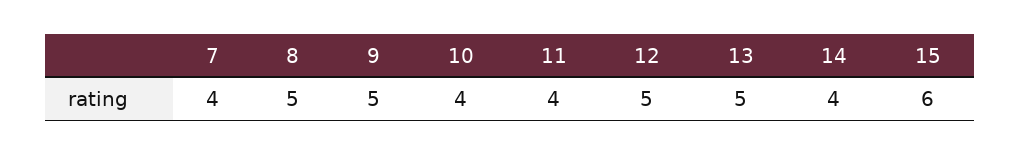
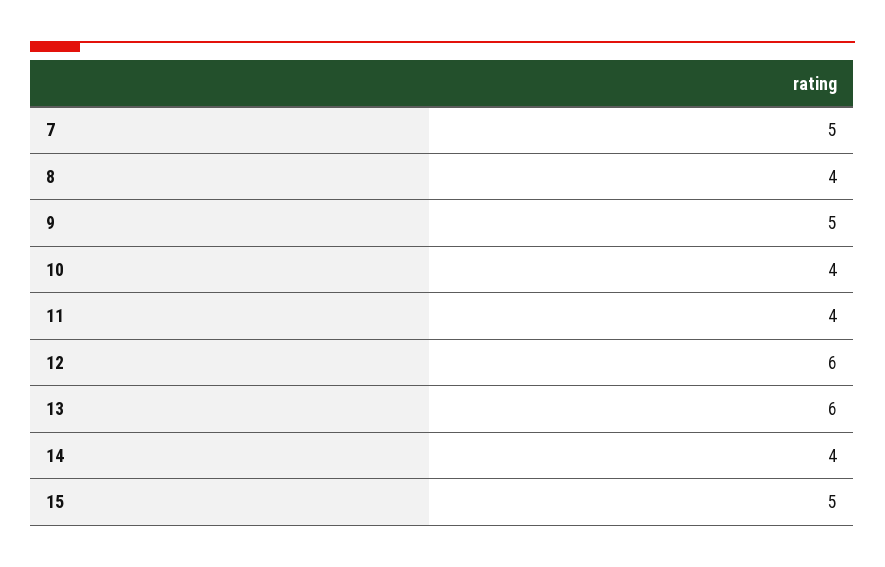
  {
-   "7": 4,
+   "7": 5,
-   "8": 5,
+   "8": 4,
    "9": 5,
    "10": 4,
    "11": 4,
-   "12": 5,
+   "12": 6,
-   "13": 5,
+   "13": 6,
    "14": 4,
-   "15": 6
+   "15": 5
  }

